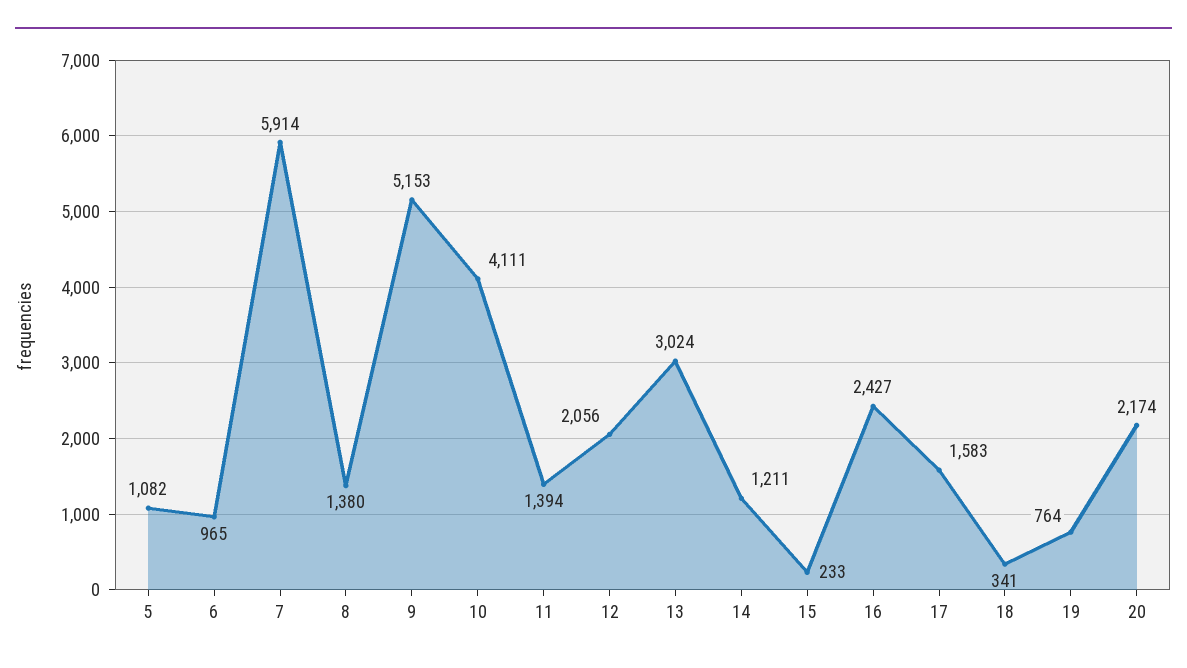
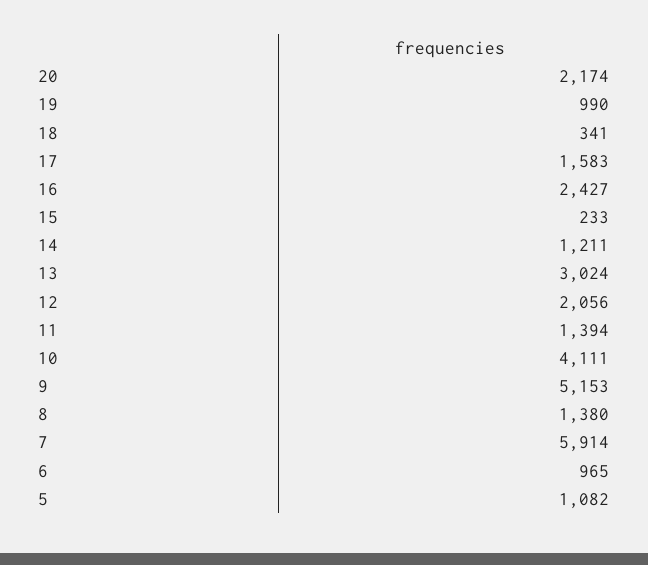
  {
    "5": 1082,
    "6": 965,
    "7": 5914,
    "8": 1380,
    "9": 5153,
    "10": 4111,
    "11": 1394,
    "12": 2056,
    "13": 3024,
    "14": 1211,
    "15": 233,
    "16": 2427,
    "17": 1583,
    "18": 341,
-   "19": 764,
+   "19": 990,
    "20": 2174
  }

